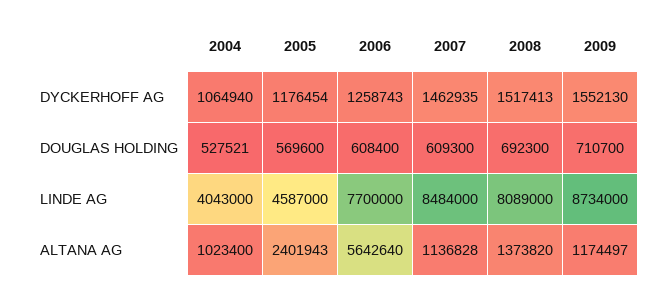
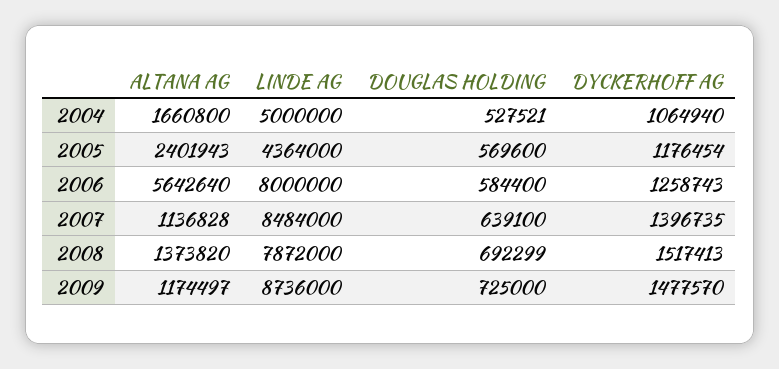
  {
    "2004": {
      "DYCKERHOFF AG": 1064940,
      "DOUGLAS HOLDING": 527521,
-     "LINDE AG": 4043000,
+     "LINDE AG": 5000000,
-     "ALTANA AG": 1023400
+     "ALTANA AG": 1660800
    },
    "2005": {
      "DYCKERHOFF AG": 1176454,
      "DOUGLAS HOLDING": 569600,
-     "LINDE AG": 4587000,
+     "LINDE AG": 4364000,
      "ALTANA AG": 2401943
    },
    "2006": {
      "DYCKERHOFF AG": 1258743,
-     "DOUGLAS HOLDING": 608400,
+     "DOUGLAS HOLDING": 584400,
-     "LINDE AG": 7700000,
+     "LINDE AG": 8000000,
      "ALTANA AG": 5642640
    },
    "2007": {
-     "DYCKERHOFF AG": 1462935,
+     "DYCKERHOFF AG": 1396735,
-     "DOUGLAS HOLDING": 609300,
+     "DOUGLAS HOLDING": 639100,
      "LINDE AG": 8484000,
      "ALTANA AG": 1136828
    },
    "2008": {
      "DYCKERHOFF AG": 1517413,
-     "DOUGLAS HOLDING": 692300,
+     "DOUGLAS HOLDING": 692299,
-     "LINDE AG": 8089000,
+     "LINDE AG": 7872000,
      "ALTANA AG": 1373820
    },
    "2009": {
-     "DYCKERHOFF AG": 1552130,
+     "DYCKERHOFF AG": 1477570,
-     "DOUGLAS HOLDING": 710700,
+     "DOUGLAS HOLDING": 725000,
-     "LINDE AG": 8734000,
+     "LINDE AG": 8736000,
      "ALTANA AG": 1174497
    }
  }

